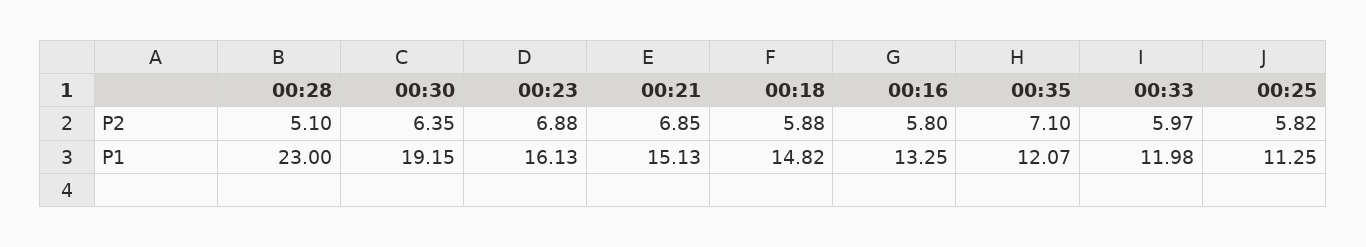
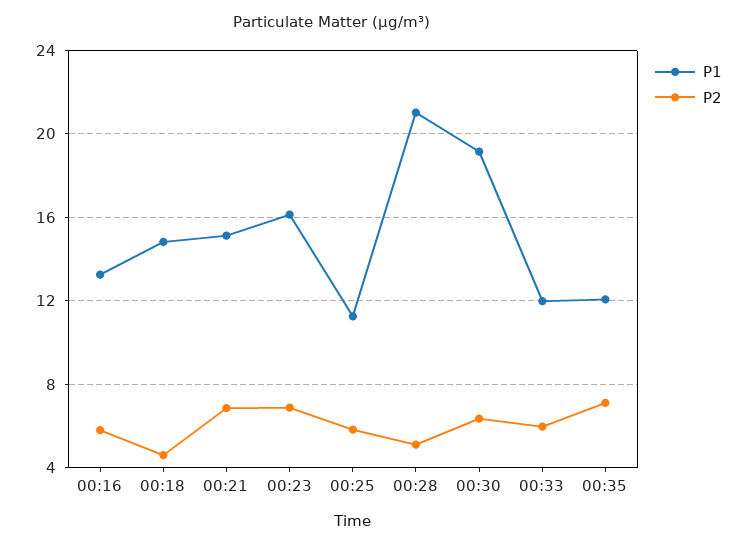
  {
    "P2": {
      "00:28": 5.1,
      "00:30": 6.35,
      "00:23": 6.88,
      "00:21": 6.85,
-     "00:18": 5.88,
+     "00:18": 4.5,
      "00:16": 5.8,
      "00:35": 7.1,
      "00:33": 5.97,
      "00:25": 5.82
    },
    "P1": {
-     "00:28": 23,
+     "00:28": 21,
      "00:30": 19.15,
      "00:23": 16.13,
      "00:21": 15.13,
      "00:18": 14.82,
      "00:16": 13.25,
      "00:35": 12.07,
      "00:33": 11.98,
      "00:25": 11.25
    }
  }

